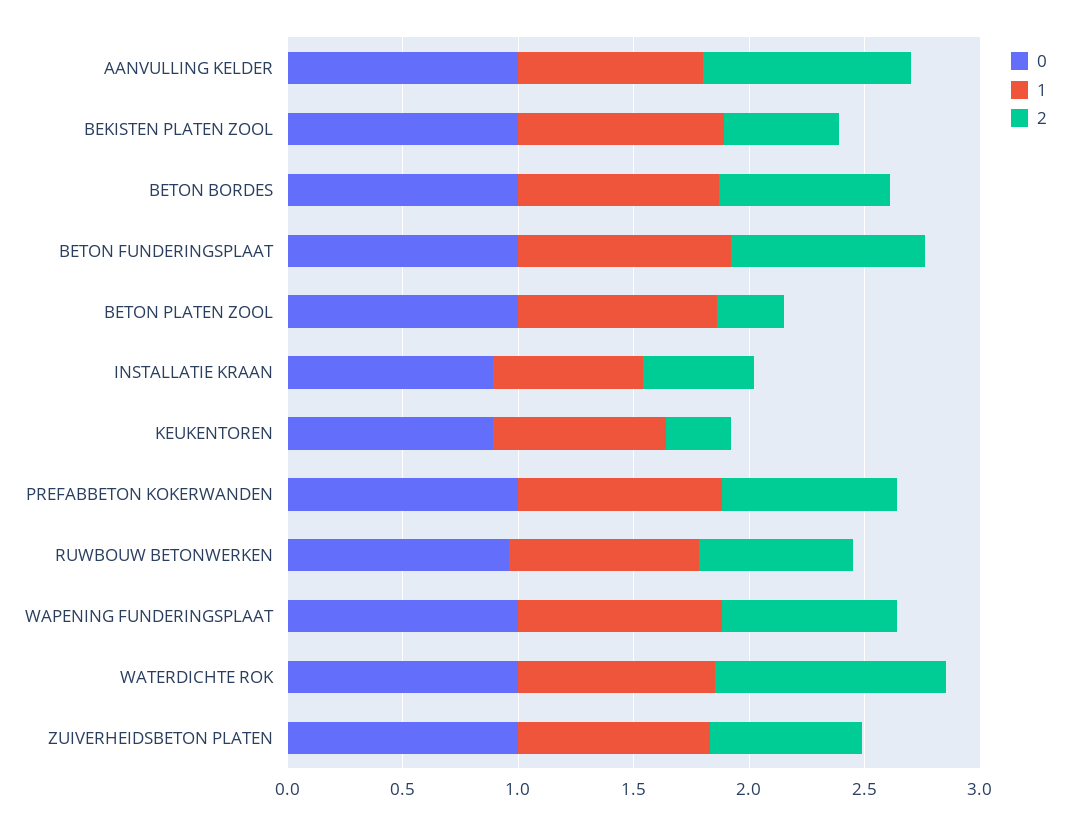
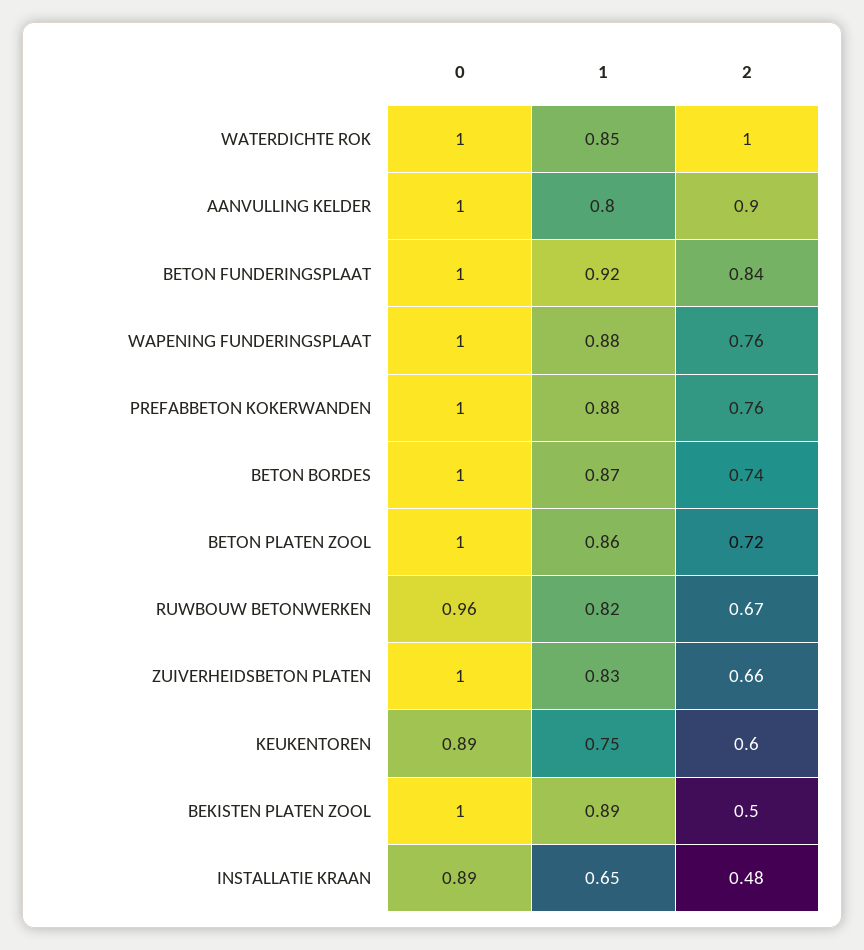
  {
    "0": {
      "AANVULLING KELDER": 1,
      "BEKISTEN PLATEN ZOOL": 1,
      "BETON BORDES": 1,
      "BETON FUNDERINGSPLAAT": 1,
      "BETON PLATEN ZOOL": 1,
      "INSTALLATIE KRAAN": 0.89,
      "KEUKENTOREN": 0.89,
      "PREFABBETON KOKERWANDEN": 1,
      "RUWBOUW BETONWERKEN": 0.96,
      "WAPENING FUNDERINGSPLAAT": 1,
      "WATERDICHTE ROK": 1,
      "ZUIVERHEIDSBETON PLATEN": 1
    },
    "1": {
      "AANVULLING KELDER": 0.8,
      "BEKISTEN PLATEN ZOOL": 0.89,
      "BETON BORDES": 0.87,
      "BETON FUNDERINGSPLAAT": 0.92,
      "BETON PLATEN ZOOL": 0.86,
      "INSTALLATIE KRAAN": 0.65,
      "KEUKENTOREN": 0.75,
      "PREFABBETON KOKERWANDEN": 0.88,
      "RUWBOUW BETONWERKEN": 0.82,
      "WAPENING FUNDERINGSPLAAT": 0.88,
      "WATERDICHTE ROK": 0.85,
      "ZUIVERHEIDSBETON PLATEN": 0.83
    },
    "2": {
      "AANVULLING KELDER": 0.9,
      "BEKISTEN PLATEN ZOOL": 0.5,
      "BETON BORDES": 0.74,
      "BETON FUNDERINGSPLAAT": 0.84,
-     "BETON PLATEN ZOOL": 0.3,
+     "BETON PLATEN ZOOL": 0.72,
      "INSTALLATIE KRAAN": 0.48,
-     "KEUKENTOREN": 0.3,
+     "KEUKENTOREN": 0.6,
      "PREFABBETON KOKERWANDEN": 0.76,
      "RUWBOUW BETONWERKEN": 0.67,
      "WAPENING FUNDERINGSPLAAT": 0.76,
      "WATERDICHTE ROK": 1,
      "ZUIVERHEIDSBETON PLATEN": 0.66
    }
  }

